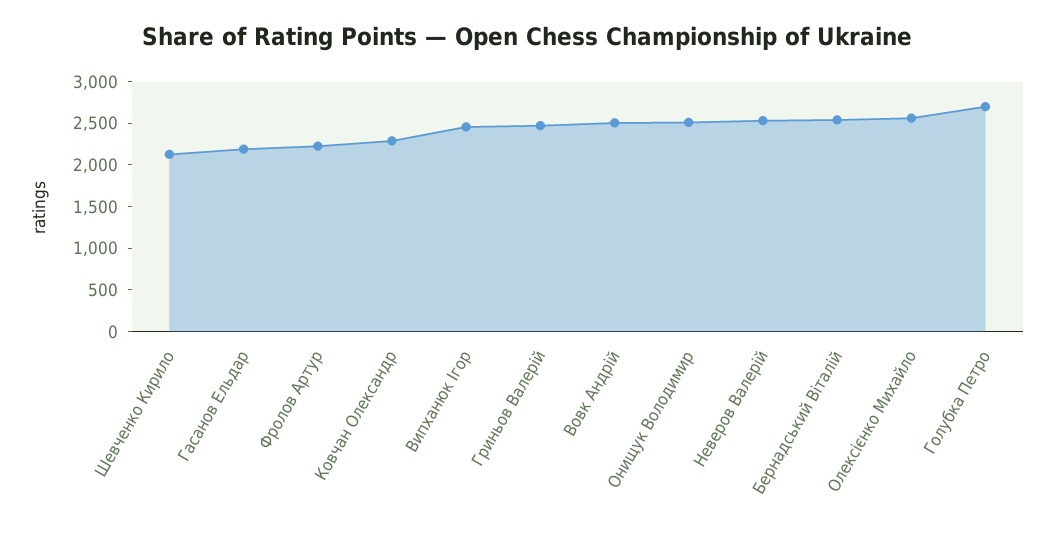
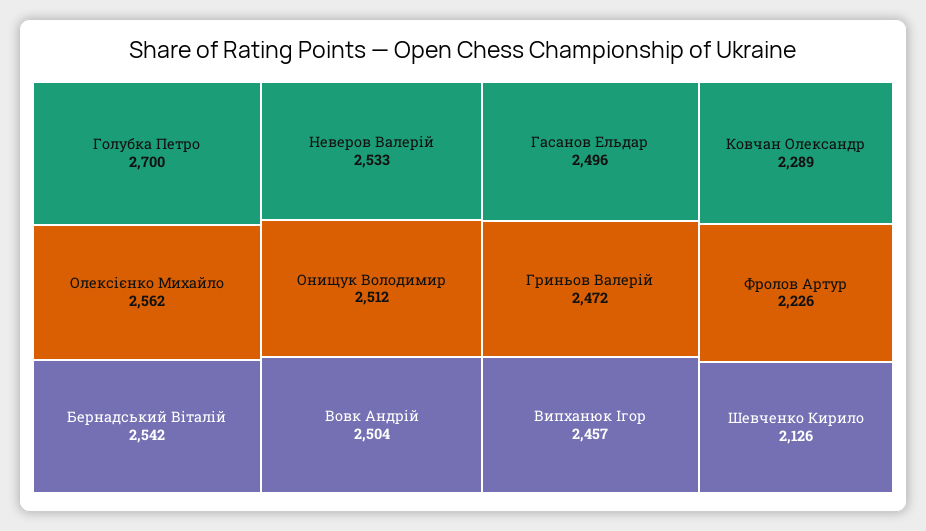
  {
    "Шевченко Кирило": 2126,
-   "Гасанов Ельдар": 2200,
+   "Гасанов Ельдар": 2496,
    "Фролов Артур": 2226,
    "Ковчан Олександр": 2289,
    "Випханюк Ігор": 2457,
    "Гриньов Валерій": 2472,
    "Вовк Андрій": 2504,
    "Онищук Володимир": 2512,
    "Неверов Валерій": 2533,
    "Бернадський Віталій": 2542,
    "Олексієнко Михайло": 2562,
    "Голубка Петро": 2700
  }

